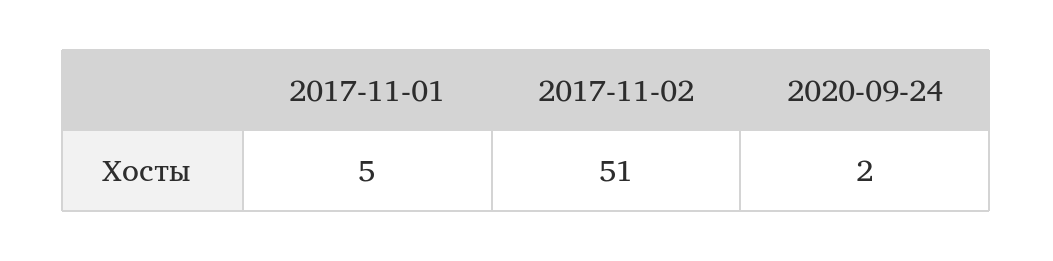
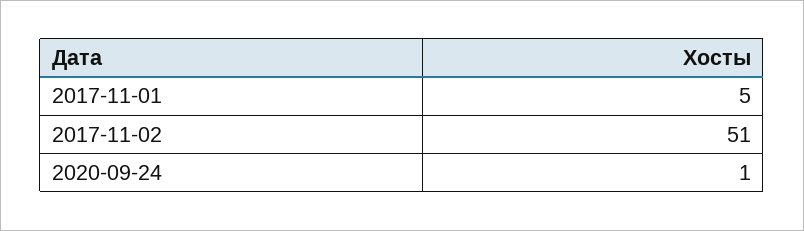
  {
    "2017-11-01": 5,
    "2017-11-02": 51,
-   "2020-09-24": 2
+   "2020-09-24": 1
  }

